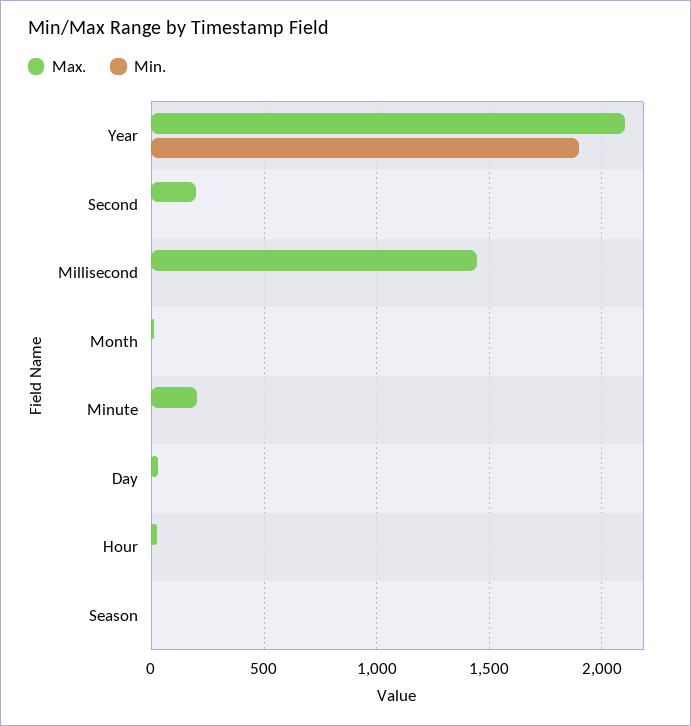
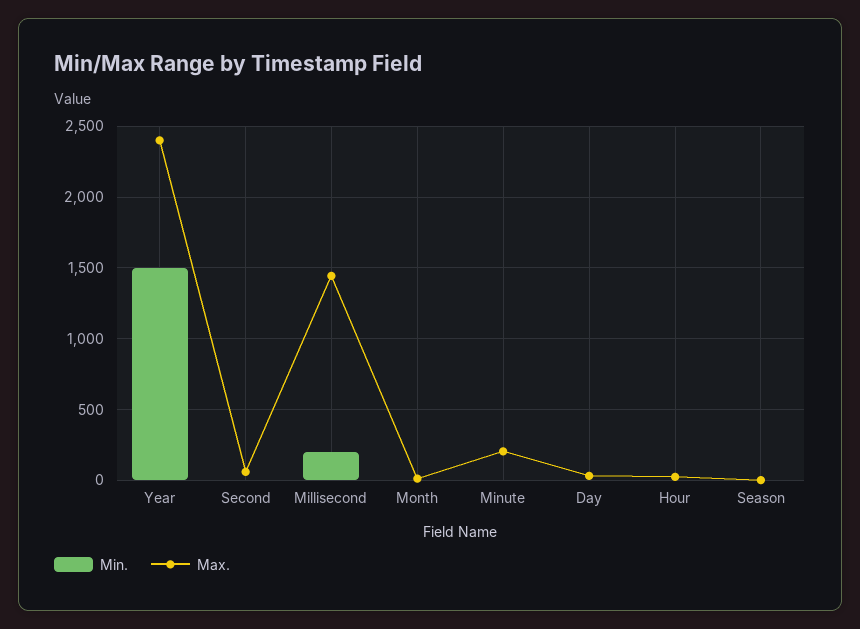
  {
    "Max.": {
-     "Year": 2100,
+     "Year": 2400,
-     "Second": 200,
+     "Second": 50,
      "Millisecond": 1450,
      "Month": 0,
      "Minute": 200,
      "Day": 50,
      "Hour": 0,
      "Season": 0
    },
    "Min.": {
-     "Year": 1900,
+     "Year": 1500,
      "Second": 0,
-     "Millisecond": 0,
+     "Millisecond": 200,
      "Month": 0,
      "Minute": 0,
      "Day": 0,
      "Hour": 0,
      "Season": 0
    }
  }

